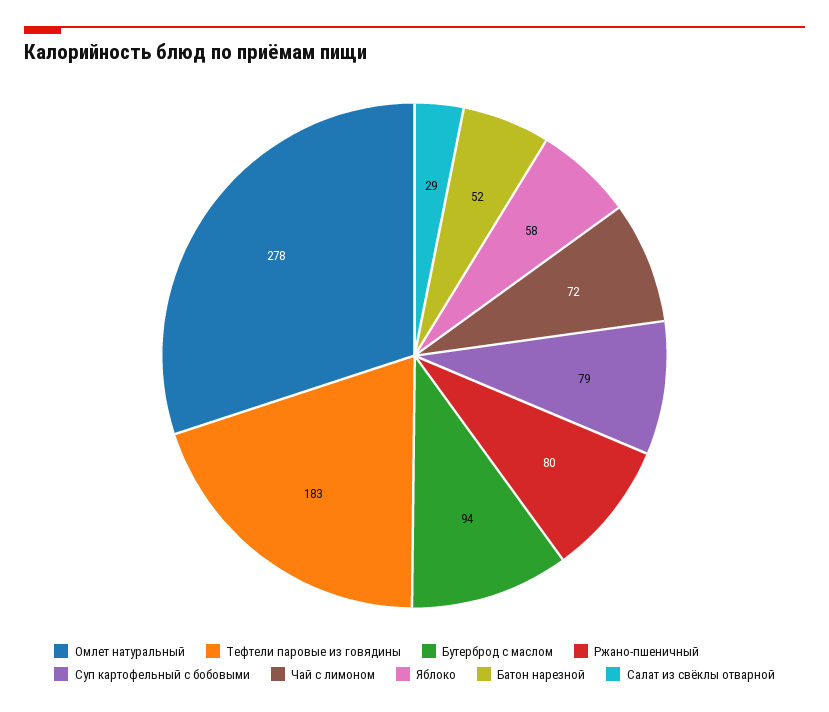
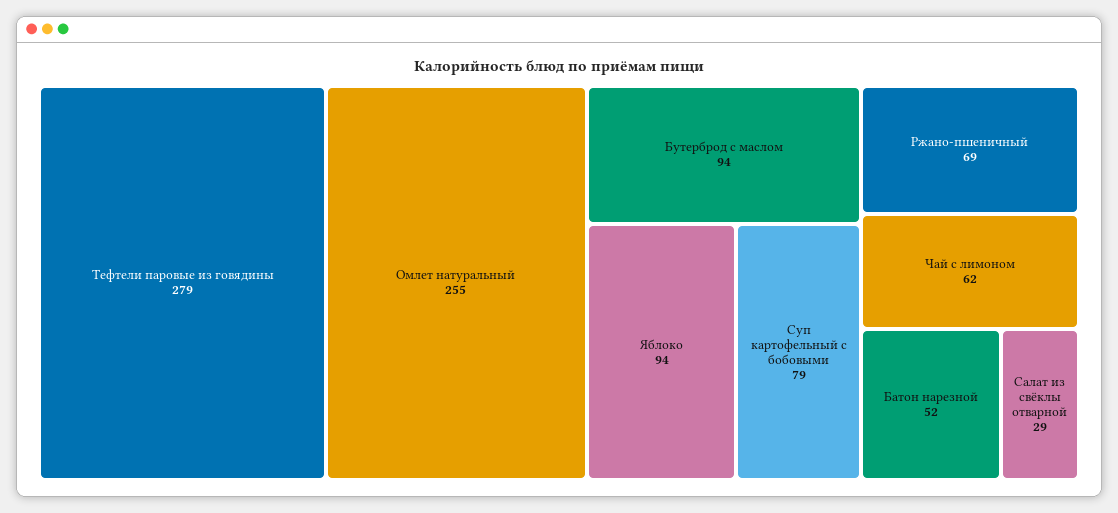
  {
-   "Омлет натуральный": 278,
+   "Омлет натуральный": 255,
-   "Тефтели паровые из говядины": 183,
+   "Тефтели паровые из говядины": 279,
    "Бутерброд с маслом": 94,
-   "Ржано-пшеничный": 80,
+   "Ржано-пшеничный": 69,
    "Суп картофельный с бобовыми": 79,
-   "Чай с лимоном": 72,
+   "Чай с лимоном": 62,
-   "Яблоко": 58,
+   "Яблоко": 94,
    "Батон нарезной": 52,
    "Салат из свёклы отварной": 29
  }

